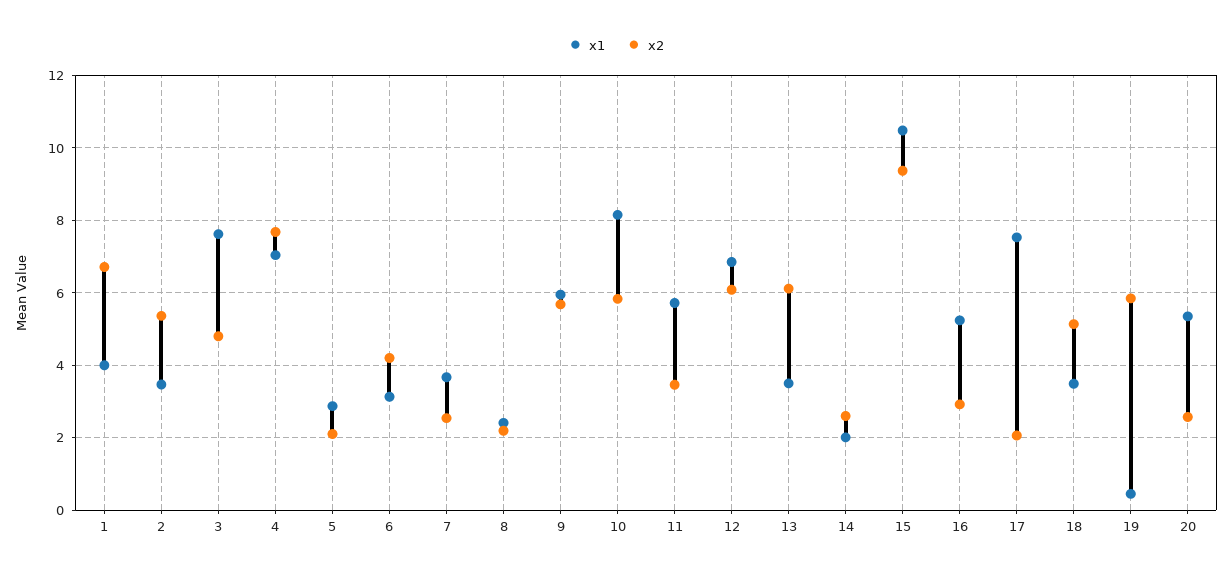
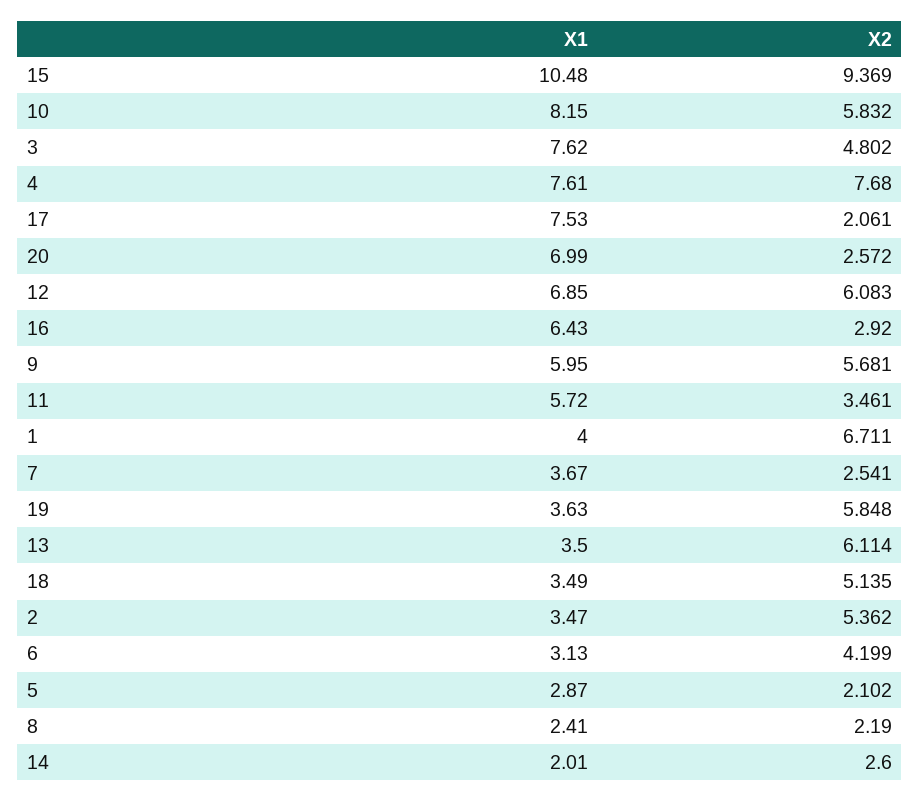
  {
    "x1": {
      "1": 4,
      "2": 3.47,
      "3": 7.62,
-     "4": 7,
+     "4": 7.61,
      "5": 2.87,
      "6": 3.13,
      "7": 3.67,
      "8": 2.41,
      "9": 5.95,
      "10": 8.15,
      "11": 5.72,
      "12": 6.85,
      "13": 3.5,
      "14": 2.01,
      "15": 10.48,
-     "16": 5.2,
+     "16": 6.43,
      "17": 7.53,
      "18": 3.49,
-     "19": 0.4,
+     "19": 3.63,
-     "20": 5.4
+     "20": 6.99
    },
    "x2": {
      "1": 6.711,
      "2": 5.362,
      "3": 4.802,
      "4": 7.68,
      "5": 2.102,
      "6": 4.199,
      "7": 2.541,
      "8": 2.19,
      "9": 5.681,
      "10": 5.832,
      "11": 3.461,
      "12": 6.083,
      "13": 6.114,
      "14": 2.6,
      "15": 9.369,
      "16": 2.92,
      "17": 2.061,
      "18": 5.135,
      "19": 5.848,
      "20": 2.572
    }
  }

